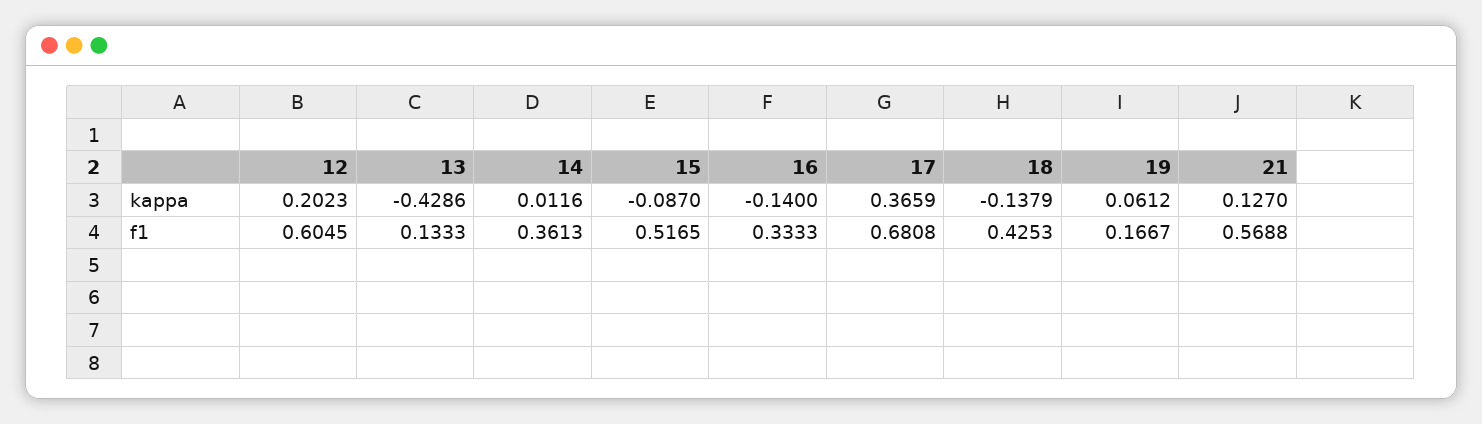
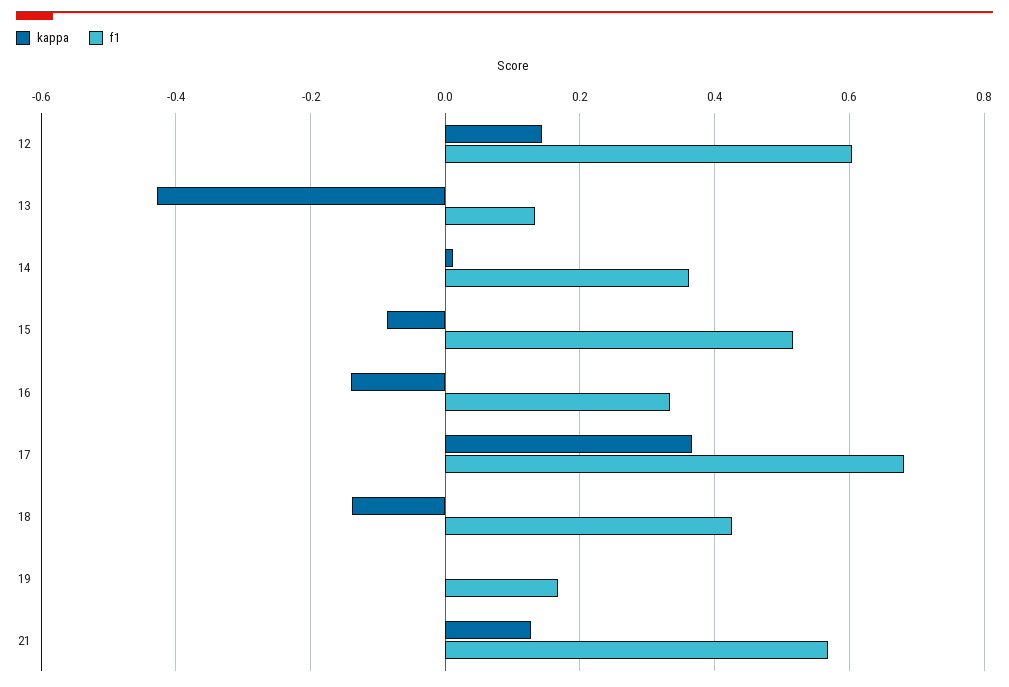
  {
    "kappa": {
-     "12": 0.2023,
+     "12": 0.14,
      "13": -0.4286,
      "14": 0.0116,
      "15": -0.087,
      "16": -0.14,
      "17": 0.3659,
      "18": -0.1379,
-     "19": 0.0612,
+     "19": 0,
      "21": 0.127
    },
    "f1": {
      "12": 0.6045,
      "13": 0.1333,
      "14": 0.3613,
      "15": 0.5165,
      "16": 0.3333,
      "17": 0.6808,
      "18": 0.4253,
      "19": 0.1667,
      "21": 0.5688
    }
  }

